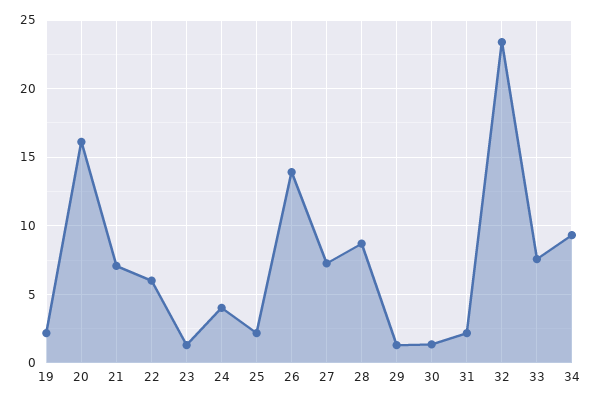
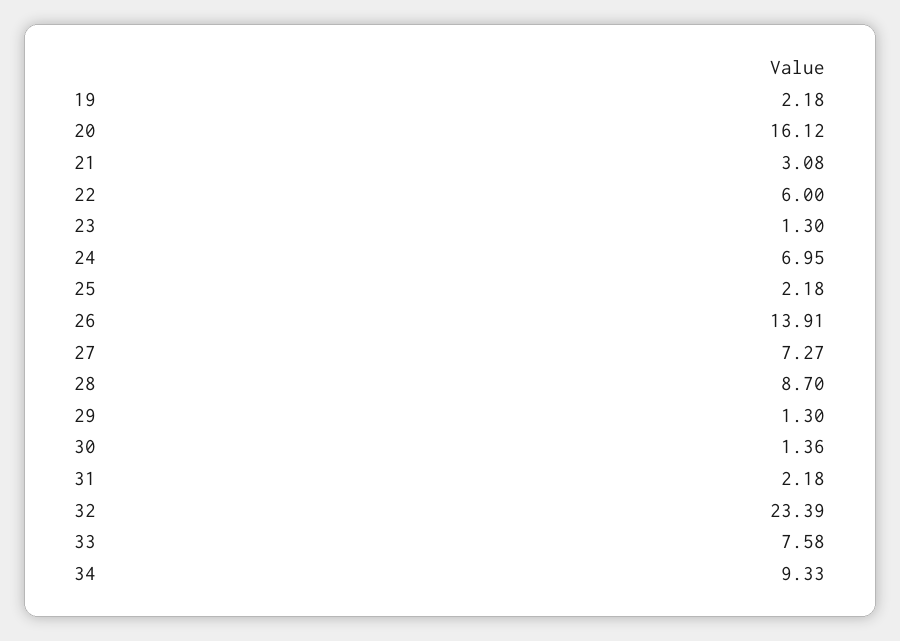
  {
    "19": 2.18,
    "20": 16.12,
-   "21": 7,
+   "21": 3.08,
    "22": 6,
    "23": 1.3,
-   "24": 4,
+   "24": 6.95,
    "25": 2.18,
    "26": 13.91,
    "27": 7.27,
    "28": 8.7,
    "29": 1.3,
    "30": 1.36,
    "31": 2.18,
    "32": 23.39,
    "33": 7.58,
    "34": 9.33
  }

